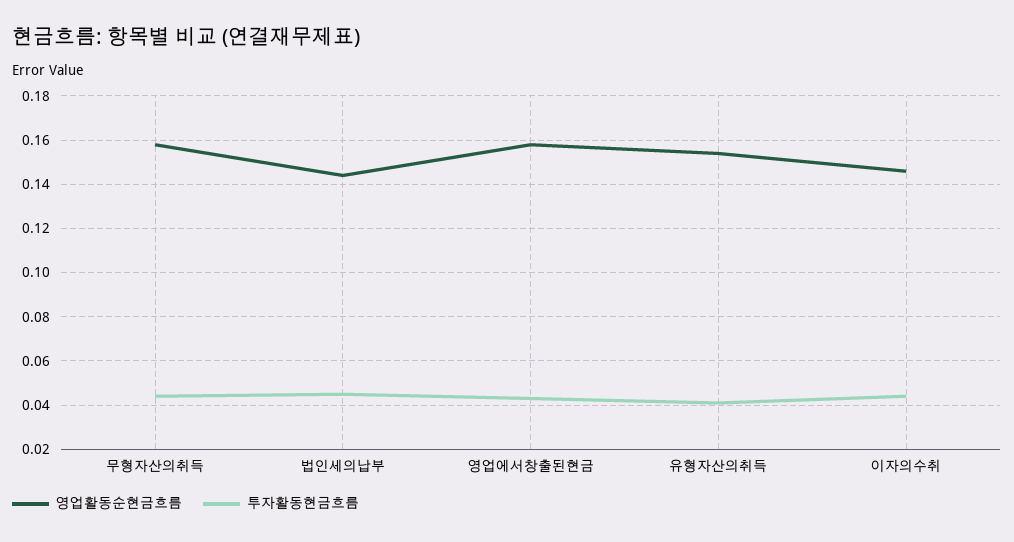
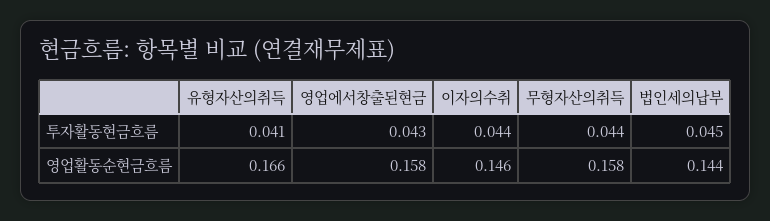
  {
    "영업활동순현금흐름": {
      "무형자산의취득": 0.158,
      "법인세의납부": 0.144,
      "영업에서창출된현금": 0.158,
-     "유형자산의취득": 0.155,
+     "유형자산의취득": 0.166,
      "이자의수취": 0.146
    },
    "투자활동현금흐름": {
      "무형자산의취득": 0.044,
      "법인세의납부": 0.045,
      "영업에서창출된현금": 0.043,
      "유형자산의취득": 0.041,
      "이자의수취": 0.044
    }
  }

